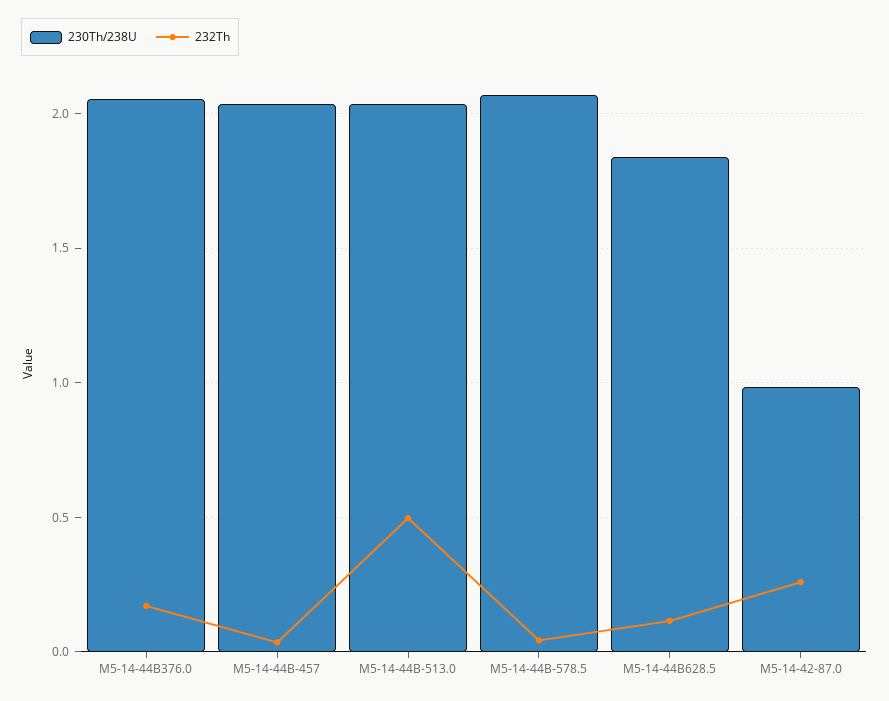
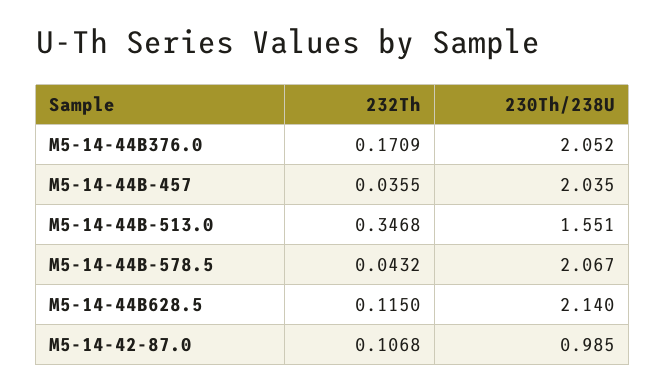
  {
    "230Th/238U": {
      "M5-14-44B376.0": 2.052,
      "M5-14-44B-457": 2.035,
-     "M5-14-44B-513.0": 2.05,
+     "M5-14-44B-513.0": 1.551,
      "M5-14-44B-578.5": 2.067,
-     "M5-14-44B628.5": 1.85,
+     "M5-14-44B628.5": 2.14,
      "M5-14-42-87.0": 0.985
    },
    "232Th": {
      "M5-14-44B376.0": 0.1709,
      "M5-14-44B-457": 0.0355,
-     "M5-14-44B-513.0": 0.5,
+     "M5-14-44B-513.0": 0.3468,
      "M5-14-44B-578.5": 0.0432,
      "M5-14-44B628.5": 0.115,
-     "M5-14-42-87.0": 0.25
+     "M5-14-42-87.0": 0.1068
    }
  }

